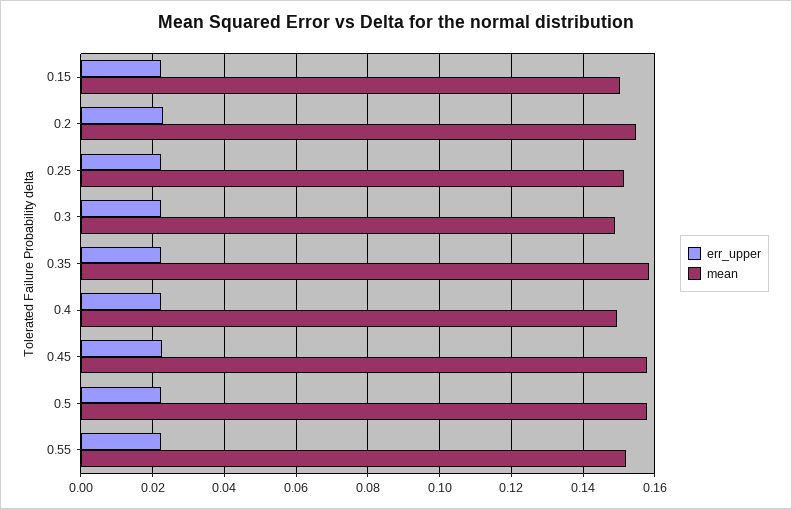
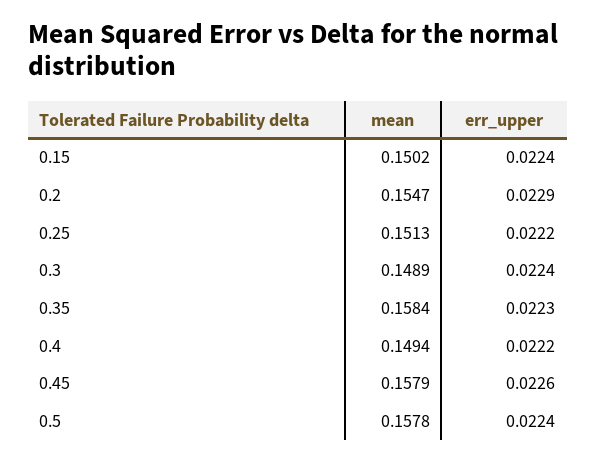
  {
    "err_upper": {
      "0.15": 0.0224,
      "0.2": 0.0229,
      "0.25": 0.0222,
      "0.3": 0.0224,
      "0.35": 0.0223,
      "0.4": 0.0222,
      "0.45": 0.0226,
-     "0.5": 0.0224,
+     "0.5": 0.0224
-     "0.55": 0.022
    },
    "mean": {
      "0.15": 0.1502,
      "0.2": 0.1547,
      "0.25": 0.1513,
      "0.3": 0.1489,
      "0.35": 0.1584,
      "0.4": 0.1494,
      "0.45": 0.1579,
-     "0.5": 0.1578,
+     "0.5": 0.1578
-     "0.55": 0.152
    }
  }

